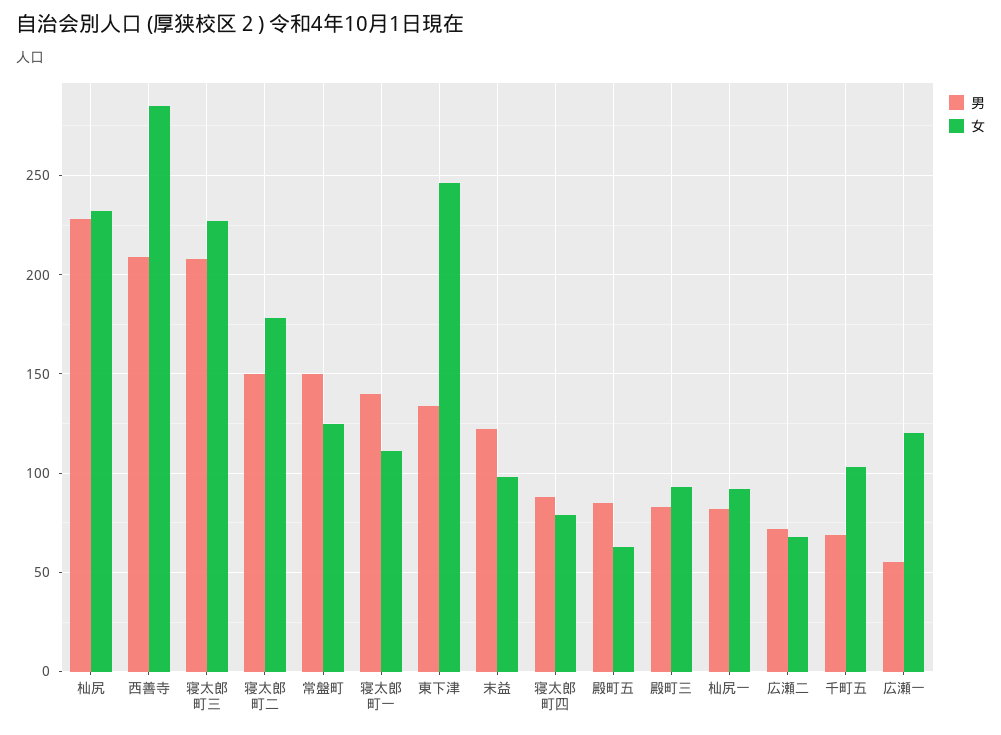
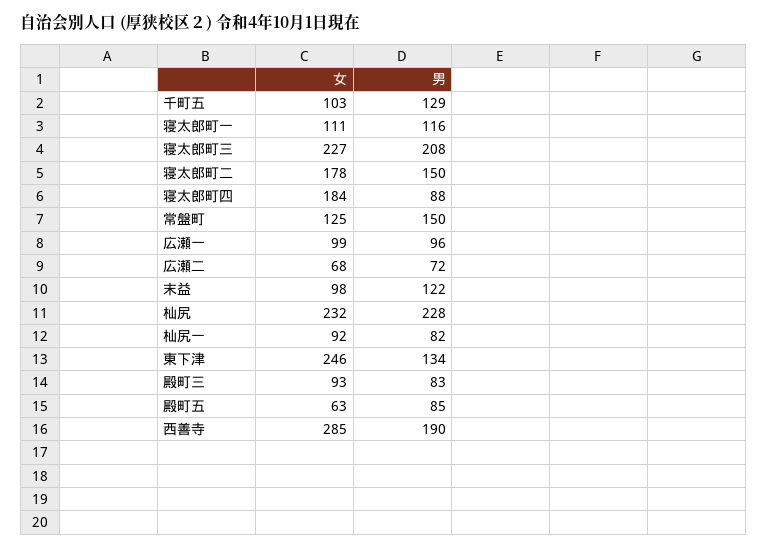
  {
    "男": {
      "杣尻": 228,
-     "西善寺": 210,
+     "西善寺": 190,
      "寝太郎町三": 208,
      "寝太郎町二": 150,
      "常盤町": 150,
-     "寝太郎町一": 140,
+     "寝太郎町一": 116,
      "東下津": 134,
      "末益": 122,
      "寝太郎町四": 88,
      "殿町五": 85,
      "殿町三": 83,
      "杣尻一": 82,
      "広瀬二": 72,
-     "千町五": 70,
+     "千町五": 129,
-     "広瀬一": 55
+     "広瀬一": 96
    },
    "女": {
      "杣尻": 232,
      "西善寺": 285,
      "寝太郎町三": 227,
      "寝太郎町二": 178,
      "常盤町": 125,
      "寝太郎町一": 111,
      "東下津": 246,
      "末益": 98,
-     "寝太郎町四": 80,
+     "寝太郎町四": 184,
      "殿町五": 63,
      "殿町三": 93,
      "杣尻一": 92,
      "広瀬二": 68,
      "千町五": 103,
-     "広瀬一": 120
+     "広瀬一": 99
    }
  }

